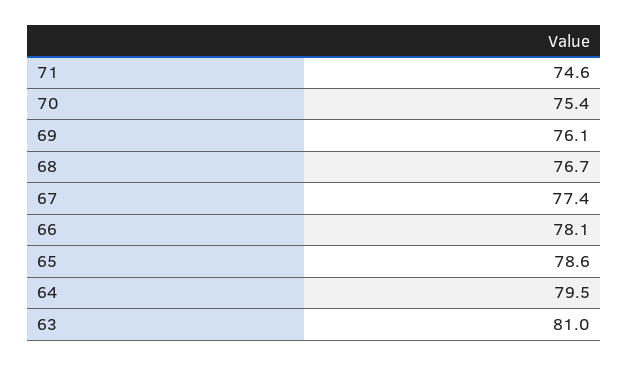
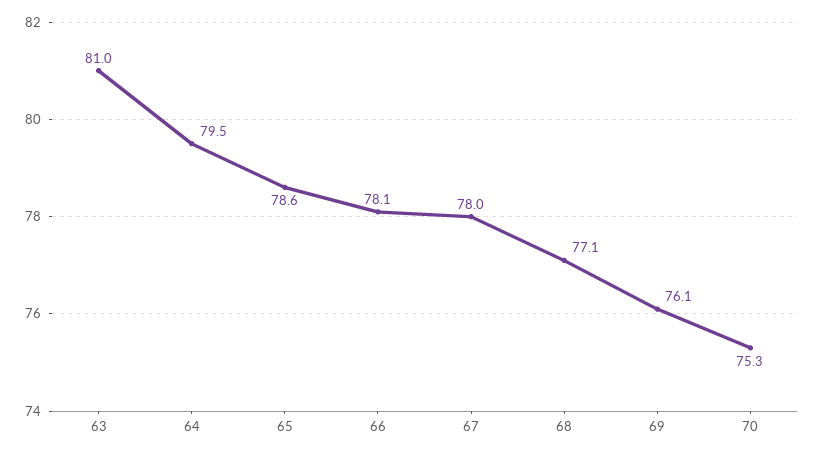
  {
-   "71": 74.6,
-   "70": 75.4,
+   "70": 75.3,
    "69": 76.1,
-   "68": 76.7,
+   "68": 77.1,
-   "67": 77.4,
+   "67": 78,
    "66": 78.1,
    "65": 78.6,
    "64": 79.5,
    "63": 81
  }

